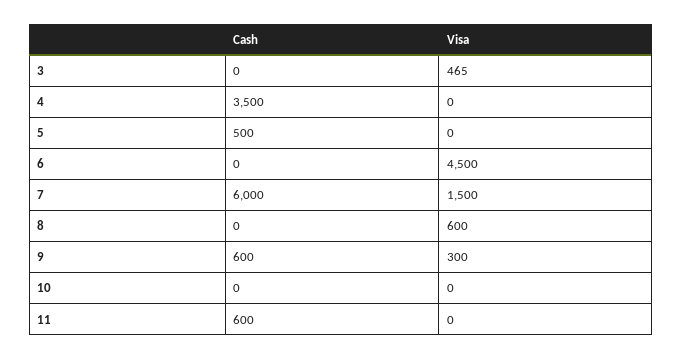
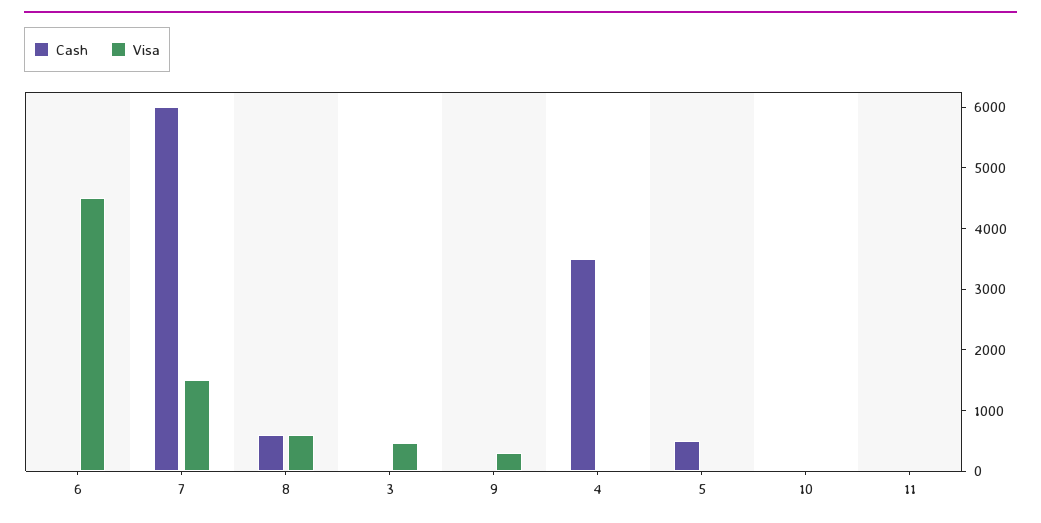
  {
    "Cash": {
      "3": 0,
      "4": 3500,
      "5": 500,
      "6": 0,
      "7": 6000,
-     "8": 0,
+     "8": 600,
-     "9": 600,
+     "9": 0,
      "10": 0,
-     "11": 600
+     "11": 0
    },
    "Visa": {
      "3": 465,
      "4": 0,
      "5": 0,
      "6": 4500,
      "7": 1500,
      "8": 600,
      "9": 300,
      "10": 0,
      "11": 0
    }
  }

